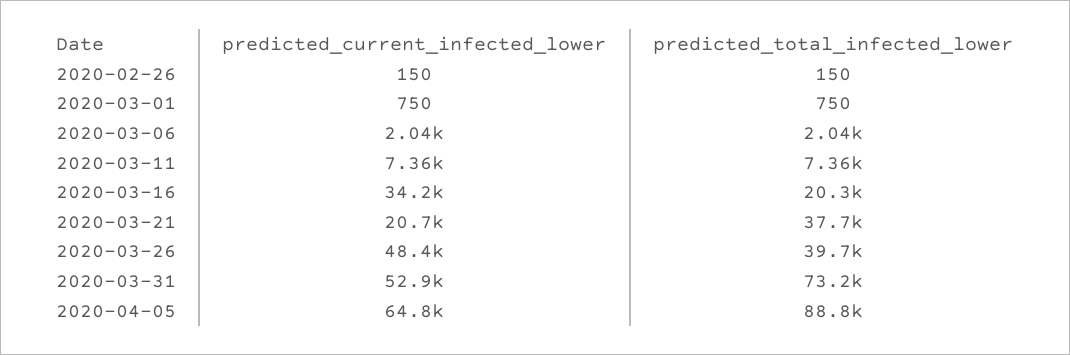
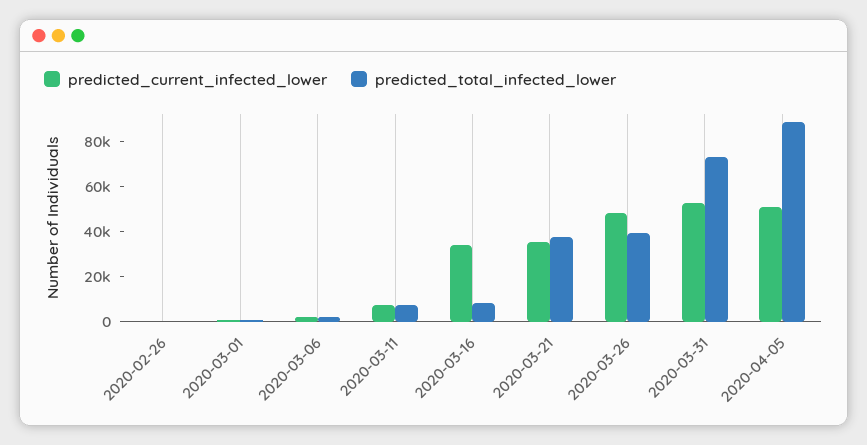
  {
    "predicted_current_infected_lower": {
      "2020-02-26": 150,
      "2020-03-01": 750,
      "2020-03-06": 2040,
      "2020-03-11": 7360,
      "2020-03-16": 34200,
-     "2020-03-21": 20700,
+     "2020-03-21": 35000,
      "2020-03-26": 48400,
      "2020-03-31": 52900,
-     "2020-04-05": 64800
+     "2020-04-05": 50000
    },
    "predicted_total_infected_lower": {
      "2020-02-26": 150,
      "2020-03-01": 750,
      "2020-03-06": 2040,
      "2020-03-11": 7360,
-     "2020-03-16": 20300,
+     "2020-03-16": 10000,
      "2020-03-21": 37700,
      "2020-03-26": 39700,
      "2020-03-31": 73200,
      "2020-04-05": 88800
    }
  }

